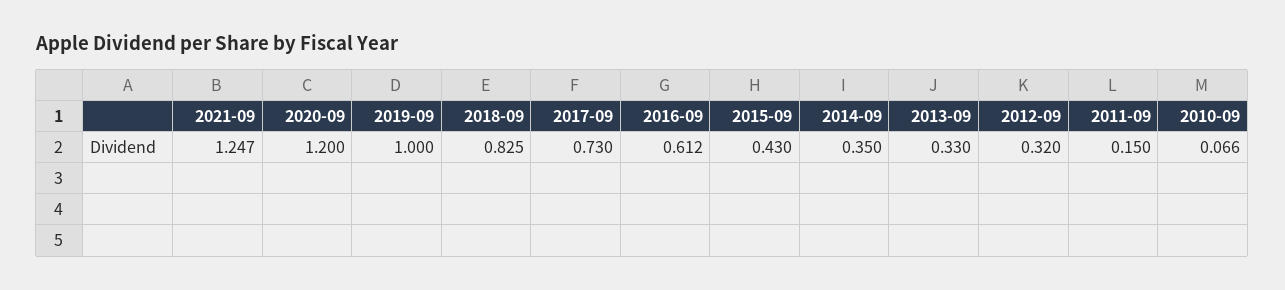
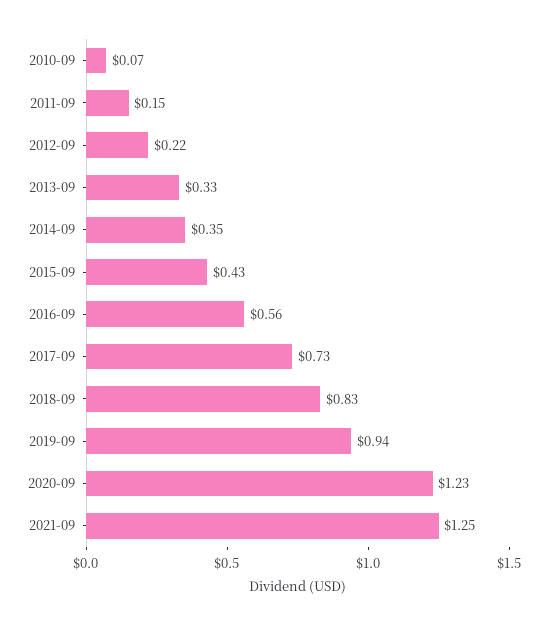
  {
    "2021-09": 1.247,
-   "2020-09": 1.2,
+   "2020-09": 1.23,
-   "2019-09": 1,
+   "2019-09": 0.94,
    "2018-09": 0.825,
    "2017-09": 0.73,
-   "2016-09": 0.612,
+   "2016-09": 0.56,
    "2015-09": 0.43,
    "2014-09": 0.35,
    "2013-09": 0.33,
-   "2012-09": 0.32,
+   "2012-09": 0.22,
    "2011-09": 0.15,
    "2010-09": 0.066
  }

